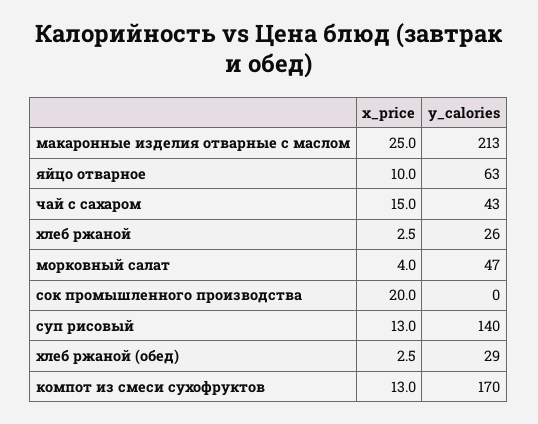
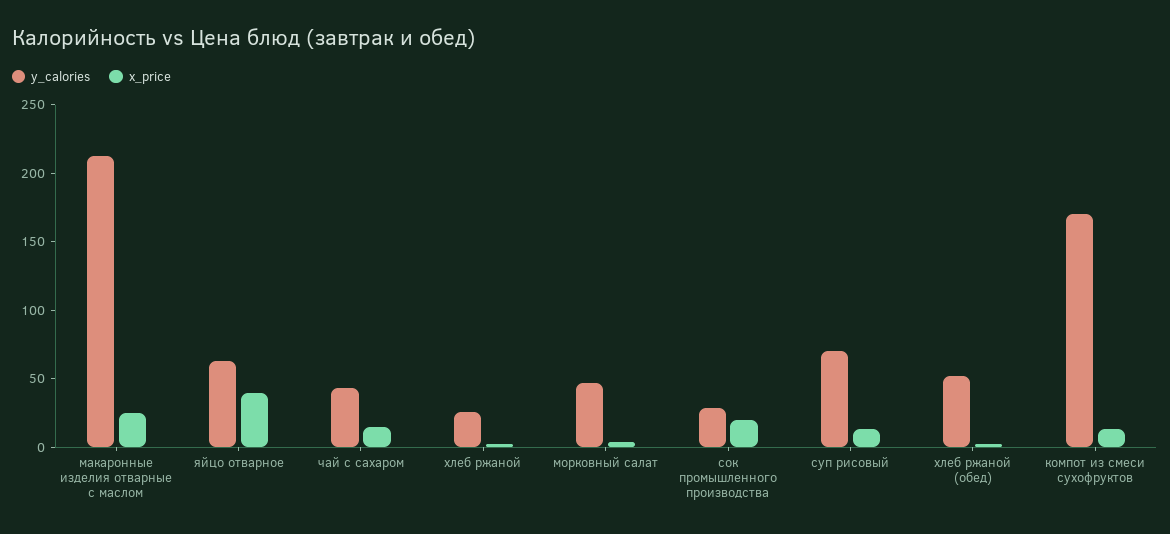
  {
    "x_price": {
      "макаронные изделия отварные с маслом": 25,
-     "яйцо отварное": 10,
+     "яйцо отварное": 40,
      "чай с сахаром": 15,
      "хлеб ржаной": 2.5,
      "морковный салат": 4,
      "сок промышленного производства": 20,
      "суп рисовый": 13,
      "хлеб ржаной (обед)": 2.5,
      "компот из смеси сухофруктов": 13
    },
    "y_calories": {
      "макаронные изделия отварные с маслом": 213,
      "яйцо отварное": 63,
      "чай с сахаром": 43,
      "хлеб ржаной": 26,
      "морковный салат": 47,
-     "сок промышленного производства": 0,
+     "сок промышленного производства": 30,
-     "суп рисовый": 140,
+     "суп рисовый": 70,
-     "хлеб ржаной (обед)": 29,
+     "хлеб ржаной (обед)": 50,
      "компот из смеси сухофруктов": 170
    }
  }

